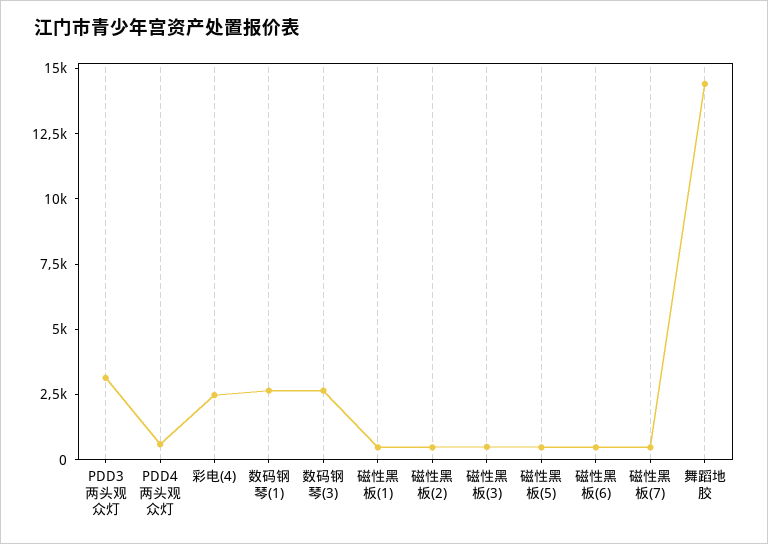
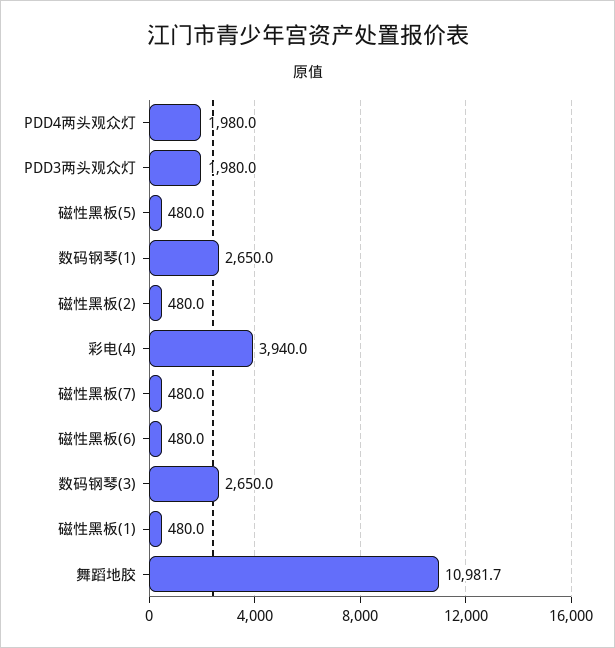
  {
-   "PDD3两头观众灯": 3000,
+   "PDD3两头观众灯": 1980,
-   "PDD4两头观众灯": 500,
+   "PDD4两头观众灯": 1980,
-   "彩电(4)": 2500,
+   "彩电(4)": 3940,
    "数码钢琴(1)": 2650,
    "数码钢琴(3)": 2650,
    "磁性黑板(1)": 480,
    "磁性黑板(2)": 480,
-   "磁性黑板(3)": 500,
    "磁性黑板(5)": 480,
    "磁性黑板(6)": 480,
    "磁性黑板(7)": 480,
-   "舞蹈地胶": 14500
+   "舞蹈地胶": 10981.7
  }

